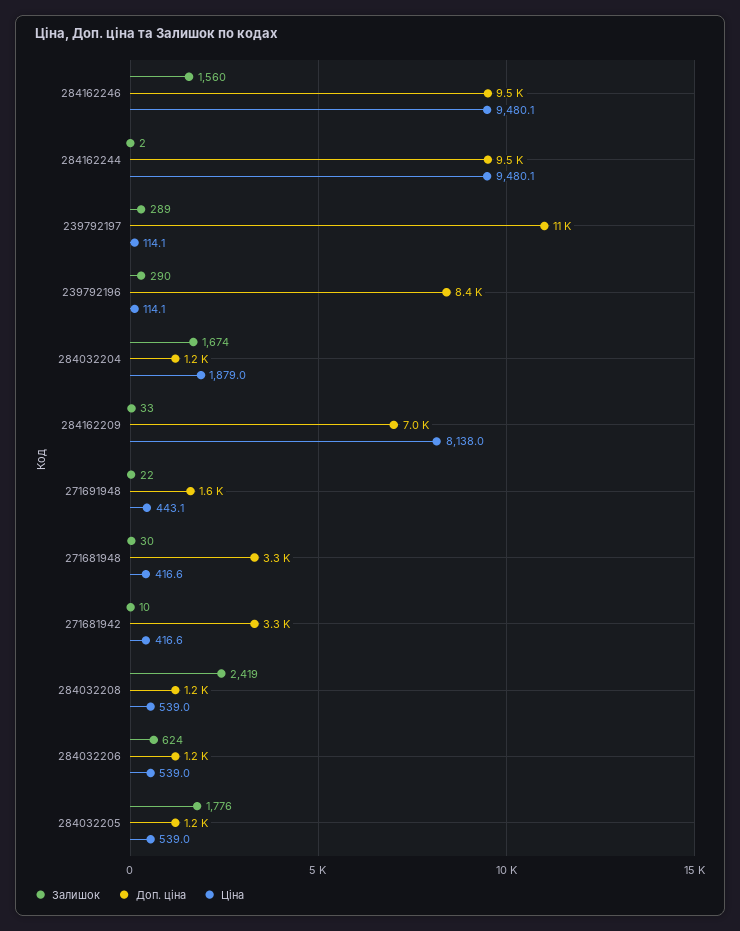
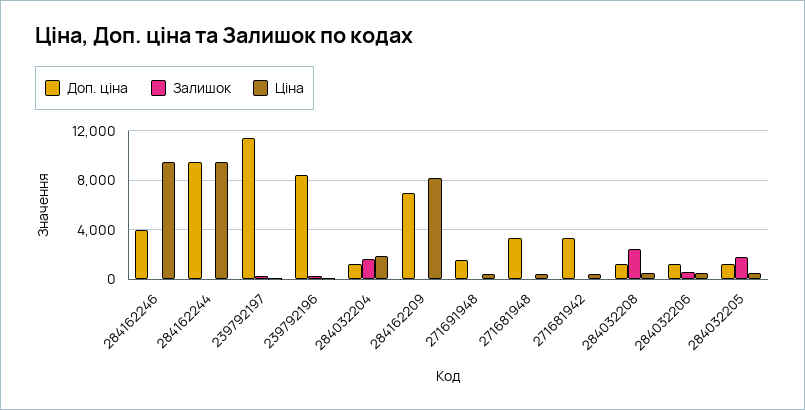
  {
    "Залишок": {
-     "284162246": 1560,
+     "284162246": 0,
      "284162244": 2,
      "239792197": 289,
      "239792196": 290,
      "284032204": 1674,
      "284162209": 33,
      "271691948": 22,
      "271681948": 30,
      "271681942": 10,
      "284032208": 2419,
      "284032206": 624,
      "284032205": 1776
    },
    "Доп. ціна": {
-     "284162246": 9500,
+     "284162246": 4000,
      "284162244": 9500,
      "239792197": 11000,
      "239792196": 8400,
      "284032204": 1200,
      "284162209": 7000,
      "271691948": 1600,
      "271681948": 3300,
      "271681942": 3300,
      "284032208": 1200,
      "284032206": 1200,
      "284032205": 1200
    },
    "Ціна": {
      "284162246": 9480.1,
      "284162244": 9480.1,
      "239792197": 114.1,
      "239792196": 114.1,
      "284032204": 1879,
      "284162209": 8138,
      "271691948": 443.1,
      "271681948": 416.6,
      "271681942": 416.6,
      "284032208": 539,
      "284032206": 539,
      "284032205": 539
    }
  }

